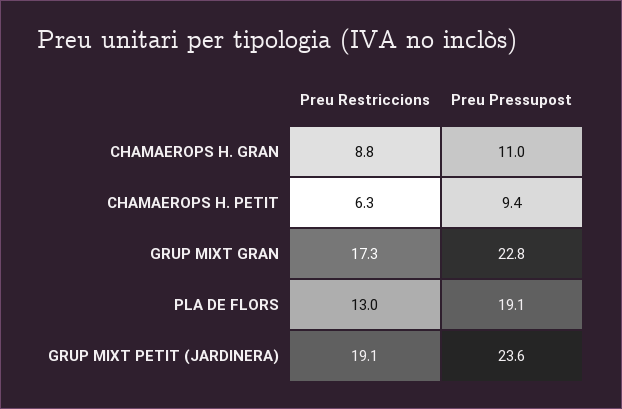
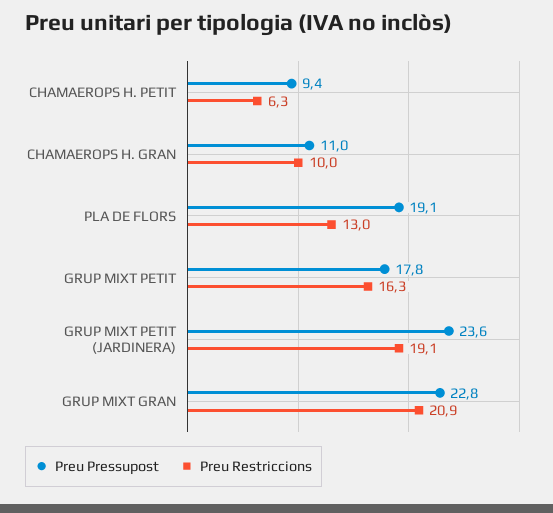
  {
    "Preu Restriccions": {
-     "CHAMAEROPS H. GRAN": 8.8,
+     "CHAMAEROPS H. GRAN": 10,
      "CHAMAEROPS H. PETIT": 6.3,
-     "GRUP MIXT GRAN": 17.3,
+     "GRUP MIXT GRAN": 20.9,
      "PLA DE FLORS": 13,
-     "GRUP MIXT PETIT (JARDINERA)": 19.1
+     "GRUP MIXT PETIT (JARDINERA)": 19.1,
+     "GRUP MIXT PETIT": 16.3
    },
    "Preu Pressupost": {
      "CHAMAEROPS H. GRAN": 11,
      "CHAMAEROPS H. PETIT": 9.4,
      "GRUP MIXT GRAN": 22.8,
      "PLA DE FLORS": 19.1,
-     "GRUP MIXT PETIT (JARDINERA)": 23.6
+     "GRUP MIXT PETIT (JARDINERA)": 23.6,
+     "GRUP MIXT PETIT": 17.8
    }
  }

